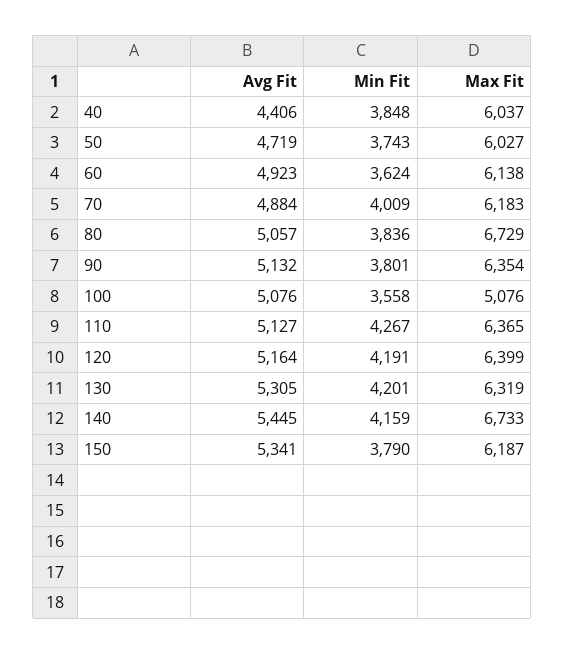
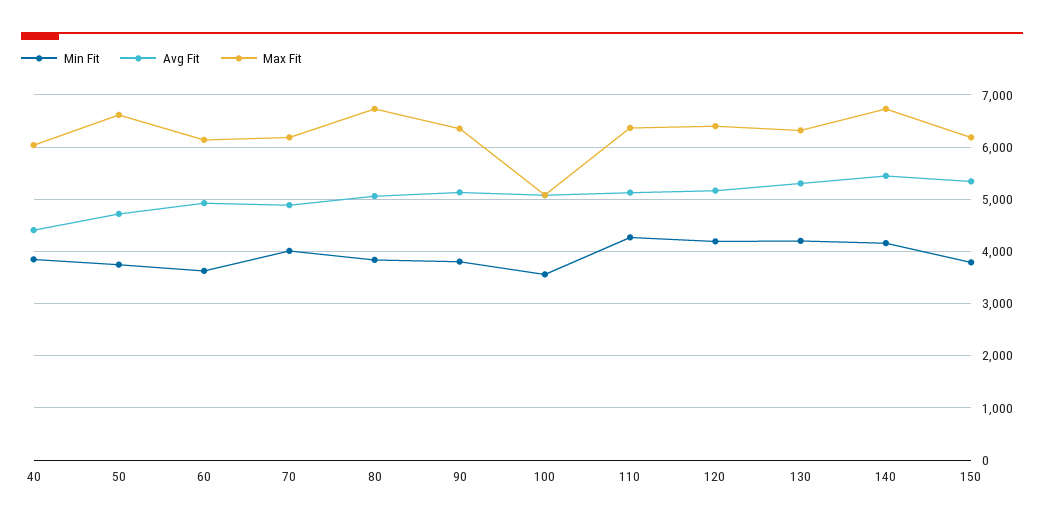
  {
    "Avg Fit": {
      "40": 4406,
      "50": 4719,
      "60": 4923,
      "70": 4884,
      "80": 5057,
      "90": 5132,
      "100": 5076,
      "110": 5127,
      "120": 5164,
      "130": 5305,
      "140": 5445,
      "150": 5341
    },
    "Min Fit": {
      "40": 3848,
      "50": 3743,
      "60": 3624,
      "70": 4009,
      "80": 3836,
      "90": 3801,
      "100": 3558,
      "110": 4267,
      "120": 4191,
      "130": 4201,
      "140": 4159,
      "150": 3790
    },
    "Max Fit": {
      "40": 6037,
-     "50": 6027,
+     "50": 6600,
      "60": 6138,
      "70": 6183,
      "80": 6729,
      "90": 6354,
      "100": 5076,
      "110": 6365,
      "120": 6399,
      "130": 6319,
      "140": 6733,
      "150": 6187
    }
  }

